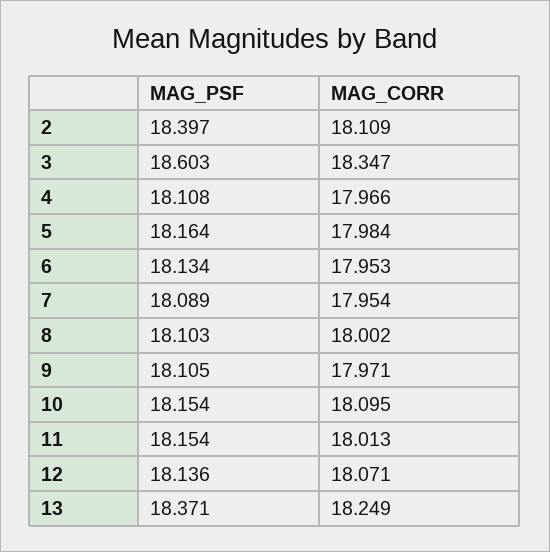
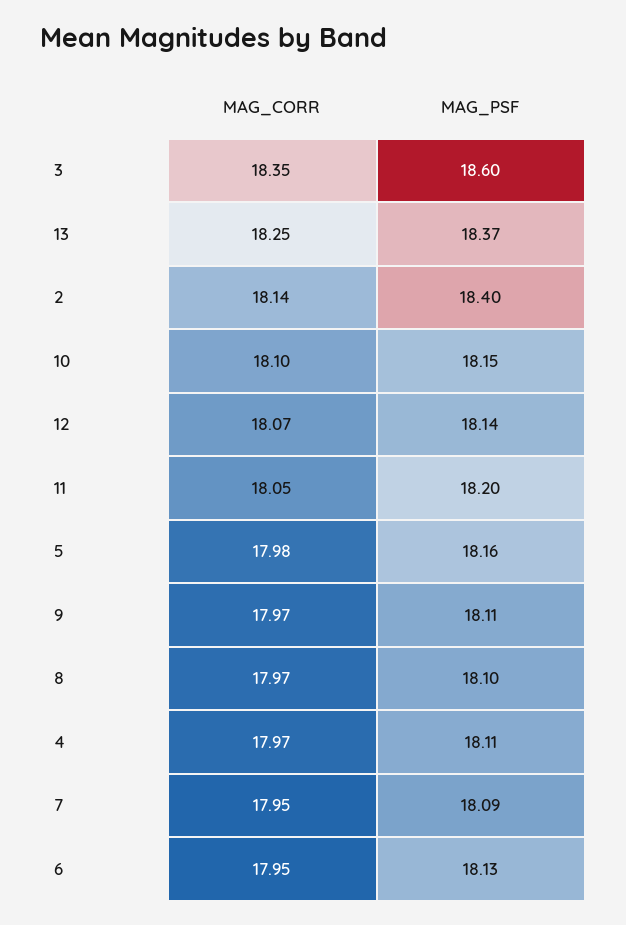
  {
    "MAG_PSF": {
      "2": 18.397,
      "3": 18.603,
      "4": 18.108,
      "5": 18.164,
      "6": 18.134,
      "7": 18.089,
      "8": 18.103,
      "9": 18.105,
      "10": 18.154,
-     "11": 18.154,
+     "11": 18.2,
      "12": 18.136,
      "13": 18.371
    },
    "MAG_CORR": {
-     "2": 18.109,
+     "2": 18.14,
      "3": 18.347,
      "4": 17.966,
      "5": 17.984,
      "6": 17.953,
      "7": 17.954,
-     "8": 18.002,
+     "8": 17.97,
      "9": 17.971,
      "10": 18.095,
-     "11": 18.013,
+     "11": 18.05,
      "12": 18.071,
      "13": 18.249
    }
  }

